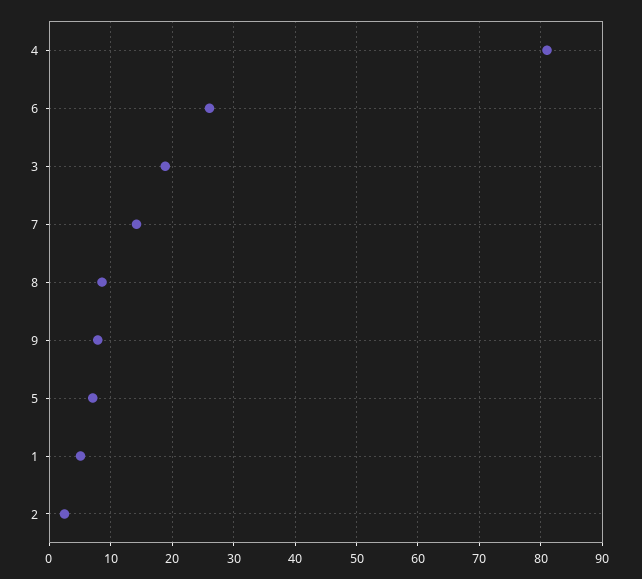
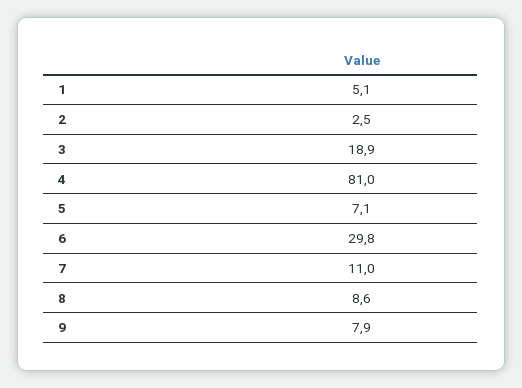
  {
    "4": 81,
-   "6": 26,
+   "6": 29.8,
    "3": 18.9,
-   "7": 14,
+   "7": 11,
    "8": 8.6,
    "9": 7.9,
    "5": 7.1,
    "1": 5.1,
    "2": 2.5
  }

